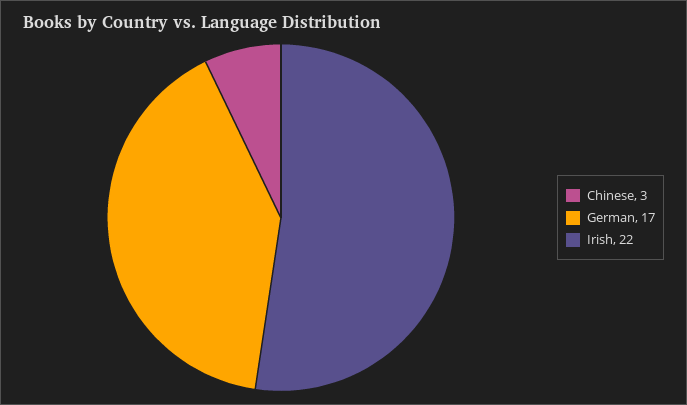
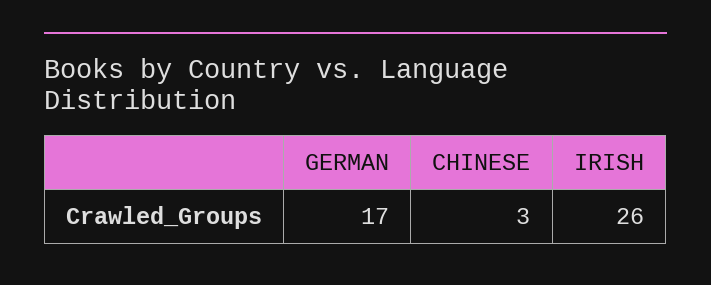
  {
    "Chinese": 3,
    "German": 17,
-   "Irish": 22
+   "Irish": 26
  }

